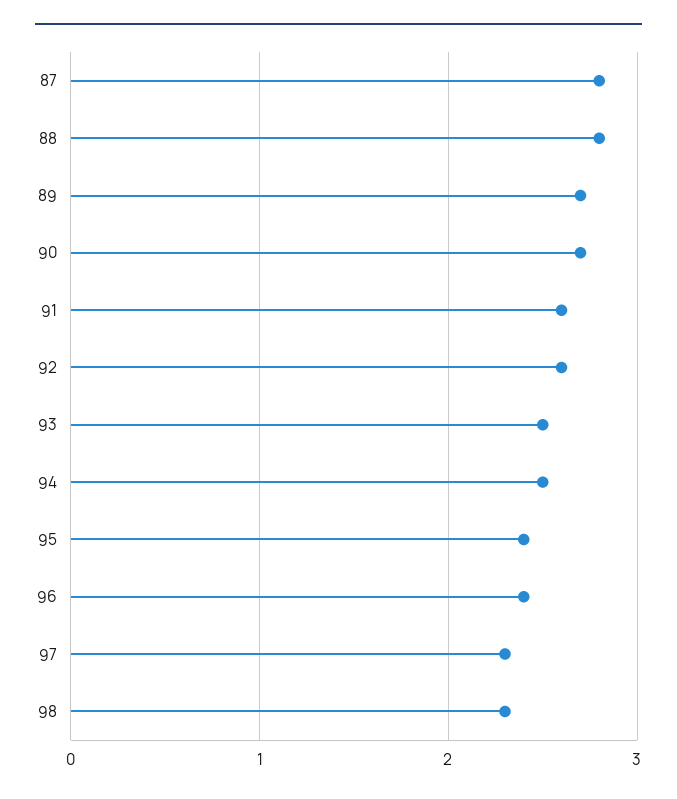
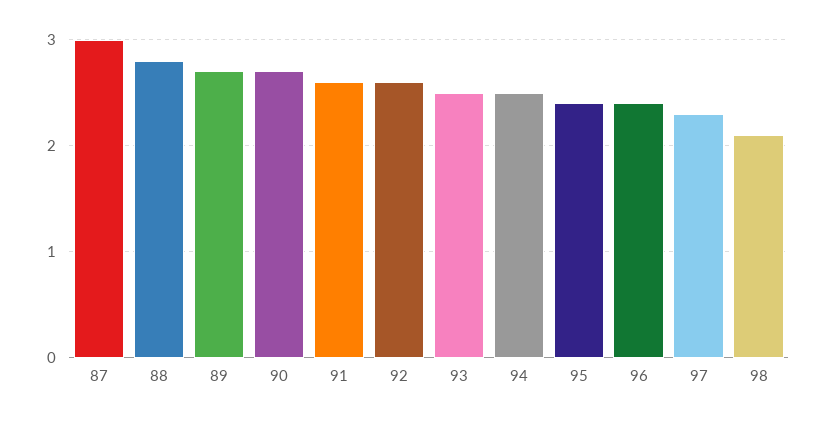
  {
-   "87": 2.8,
+   "87": 3,
    "88": 2.8,
    "89": 2.7,
    "90": 2.7,
    "91": 2.6,
    "92": 2.6,
    "93": 2.5,
    "94": 2.5,
    "95": 2.4,
    "96": 2.4,
    "97": 2.3,
-   "98": 2.3
+   "98": 2.1
  }

